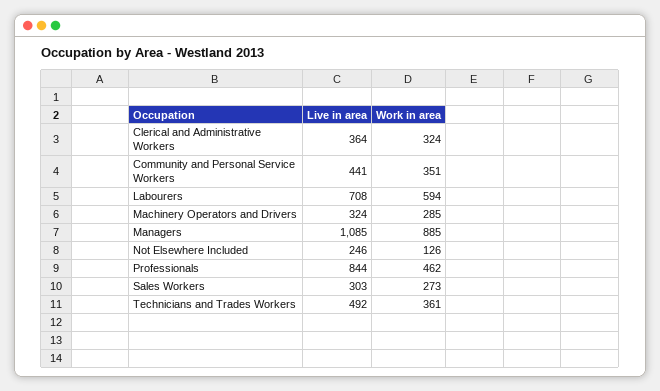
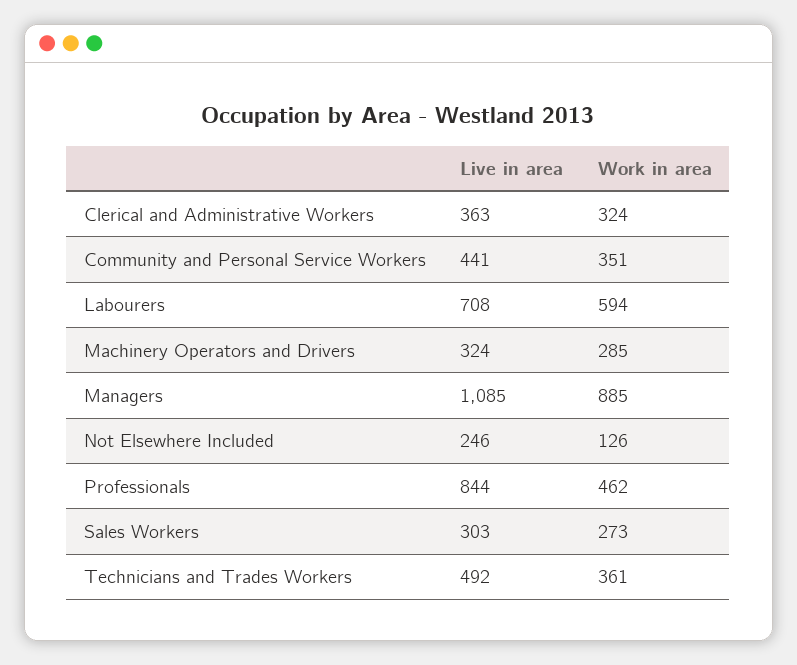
  {
    "Live in area": {
-     "Clerical and Administrative Workers": 364,
+     "Clerical and Administrative Workers": 363,
      "Community and Personal Service Workers": 441,
      "Labourers": 708,
      "Machinery Operators and Drivers": 324,
      "Managers": 1085,
      "Not Elsewhere Included": 246,
      "Professionals": 844,
      "Sales Workers": 303,
      "Technicians and Trades Workers": 492
    },
    "Work in area": {
      "Clerical and Administrative Workers": 324,
      "Community and Personal Service Workers": 351,
      "Labourers": 594,
      "Machinery Operators and Drivers": 285,
      "Managers": 885,
      "Not Elsewhere Included": 126,
      "Professionals": 462,
      "Sales Workers": 273,
      "Technicians and Trades Workers": 361
    }
  }

